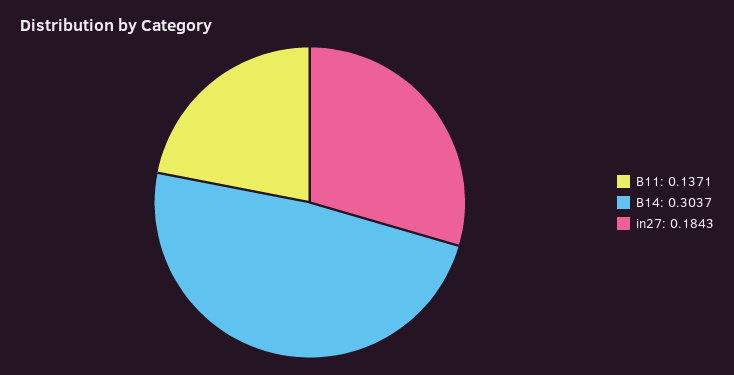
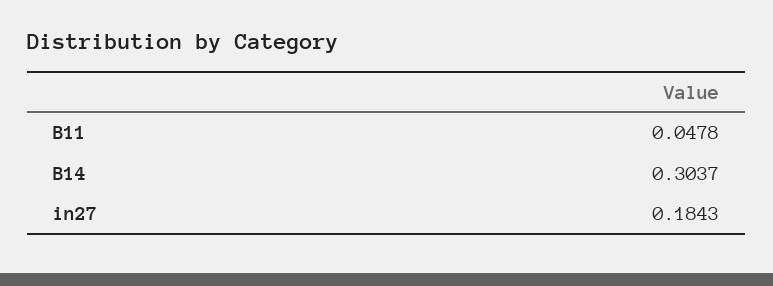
  {
-   "B11": 0.1371,
+   "B11": 0.0478,
    "B14": 0.3037,
    "in27": 0.1843
  }

